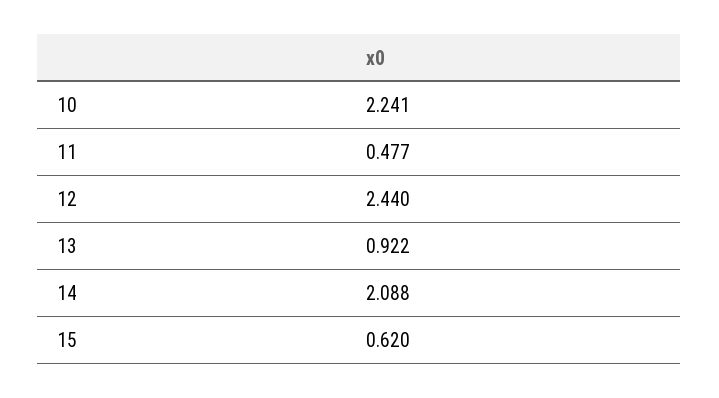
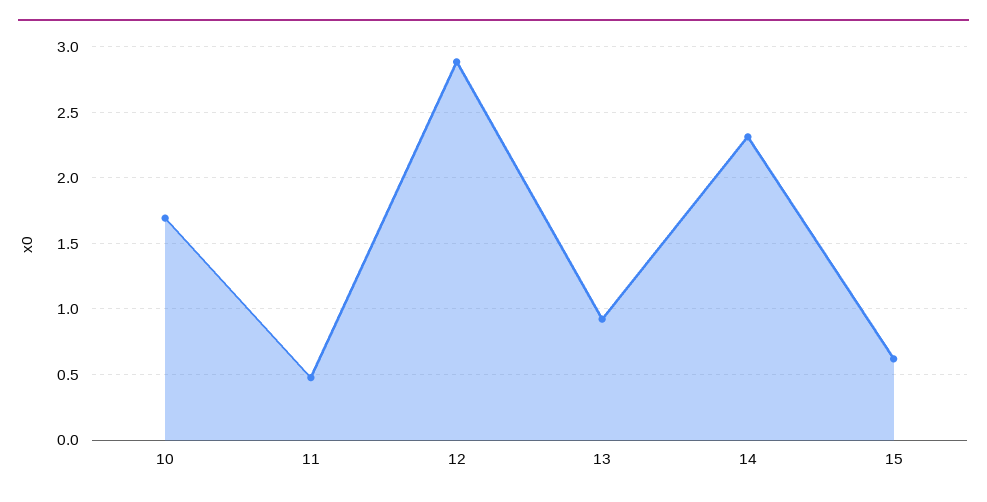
  {
-   "10": 2.241,
+   "10": 1.7,
    "11": 0.477,
-   "12": 2.44,
+   "12": 2.9,
    "13": 0.922,
-   "14": 2.088,
+   "14": 2.3,
    "15": 0.62
  }

